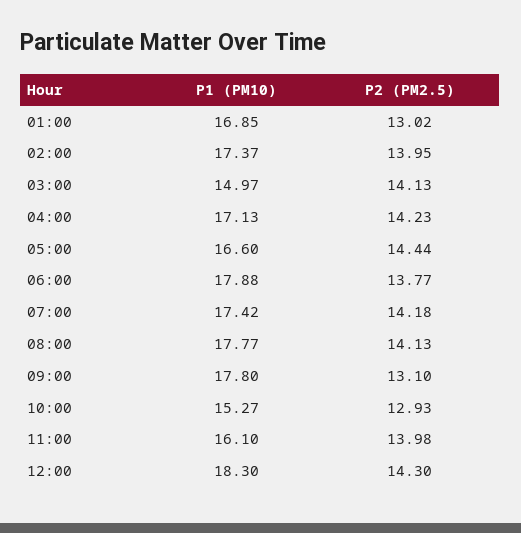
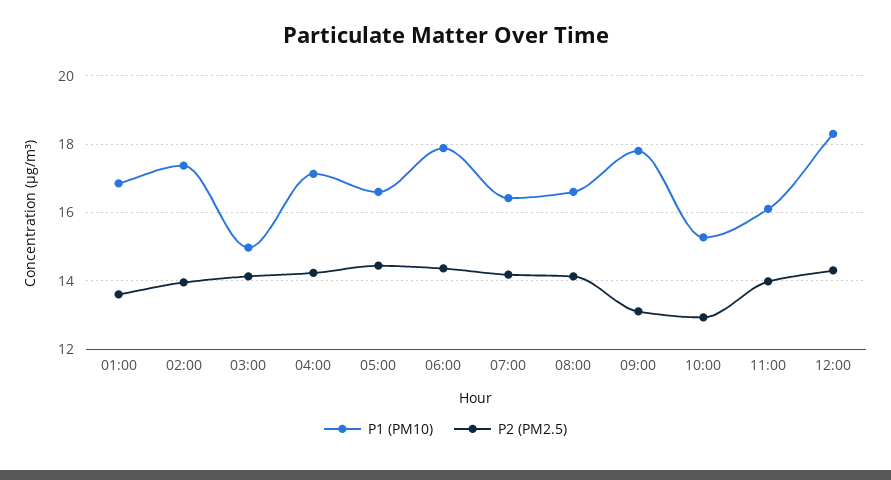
  {
    "P1 (PM10)": {
      "01:00": 16.85,
      "02:00": 17.37,
      "03:00": 14.97,
      "04:00": 17.13,
      "05:00": 16.6,
      "06:00": 17.88,
-     "07:00": 17.42,
+     "07:00": 16.4,
-     "08:00": 17.77,
+     "08:00": 16.6,
      "09:00": 17.8,
      "10:00": 15.27,
      "11:00": 16.1,
      "12:00": 18.3
    },
    "P2 (PM2.5)": {
-     "01:00": 13.02,
+     "01:00": 13.6,
      "02:00": 13.95,
      "03:00": 14.13,
      "04:00": 14.23,
      "05:00": 14.44,
-     "06:00": 13.77,
+     "06:00": 14.4,
      "07:00": 14.18,
      "08:00": 14.13,
      "09:00": 13.1,
      "10:00": 12.93,
      "11:00": 13.98,
      "12:00": 14.3
    }
  }

